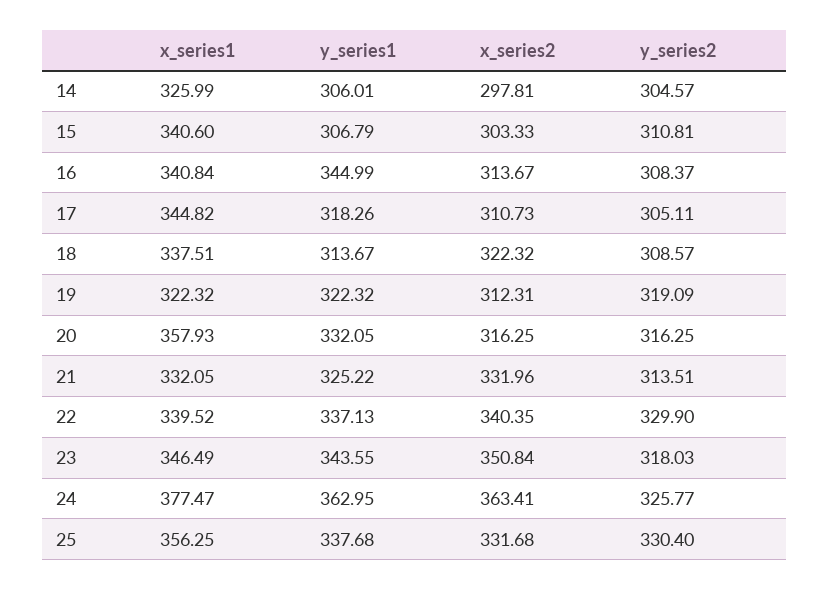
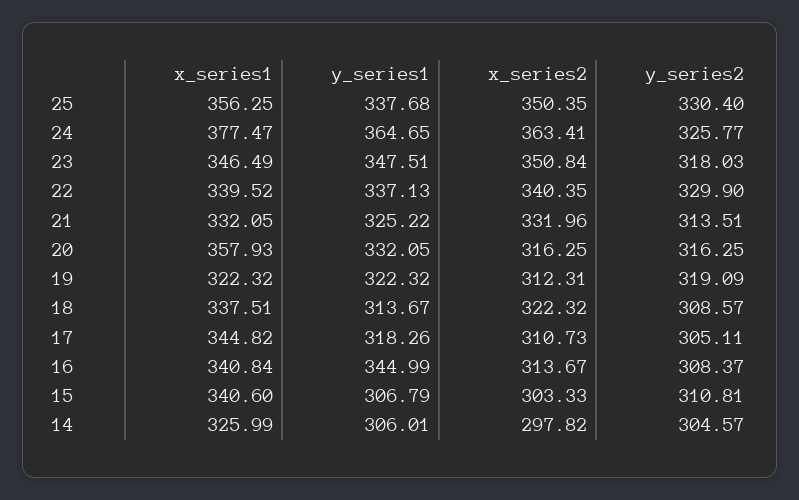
  {
    "x_series1": {
      "14": 325.99,
      "15": 340.6,
      "16": 340.84,
      "17": 344.82,
      "18": 337.51,
      "19": 322.32,
      "20": 357.93,
      "21": 332.05,
      "22": 339.52,
      "23": 346.49,
      "24": 377.47,
      "25": 356.25
    },
    "y_series1": {
      "14": 306.01,
      "15": 306.79,
      "16": 344.99,
      "17": 318.26,
      "18": 313.67,
      "19": 322.32,
      "20": 332.05,
      "21": 325.22,
      "22": 337.13,
-     "23": 343.55,
+     "23": 347.51,
-     "24": 362.95,
+     "24": 364.65,
      "25": 337.68
    },
    "x_series2": {
-     "14": 297.81,
+     "14": 297.82,
      "15": 303.33,
      "16": 313.67,
      "17": 310.73,
      "18": 322.32,
      "19": 312.31,
      "20": 316.25,
      "21": 331.96,
      "22": 340.35,
      "23": 350.84,
      "24": 363.41,
-     "25": 331.68
+     "25": 350.35
    },
    "y_series2": {
      "14": 304.57,
      "15": 310.81,
      "16": 308.37,
      "17": 305.11,
      "18": 308.57,
      "19": 319.09,
      "20": 316.25,
      "21": 313.51,
      "22": 329.9,
      "23": 318.03,
      "24": 325.77,
      "25": 330.4
    }
  }

